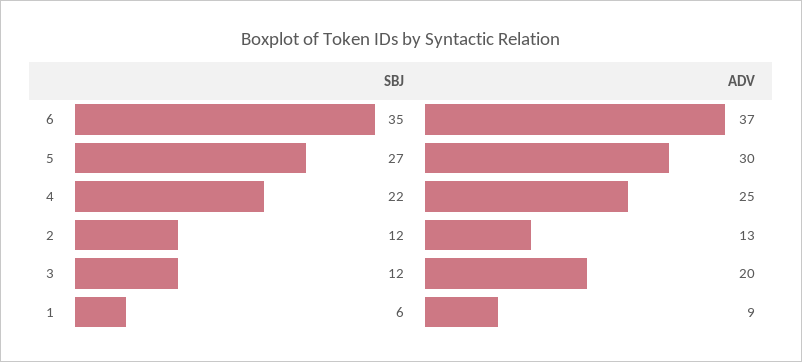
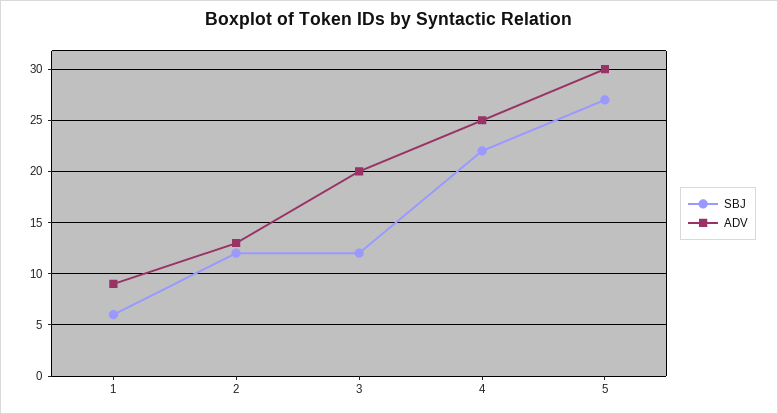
  {
    "SBJ": {
-     "6": 35,
      "5": 27,
      "4": 22,
      "2": 12,
      "3": 12,
      "1": 6
    },
    "ADV": {
-     "6": 37,
      "5": 30,
      "4": 25,
      "2": 13,
      "3": 20,
      "1": 9
    }
  }

